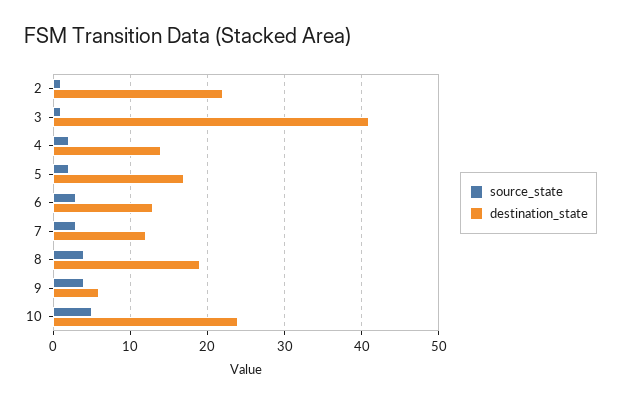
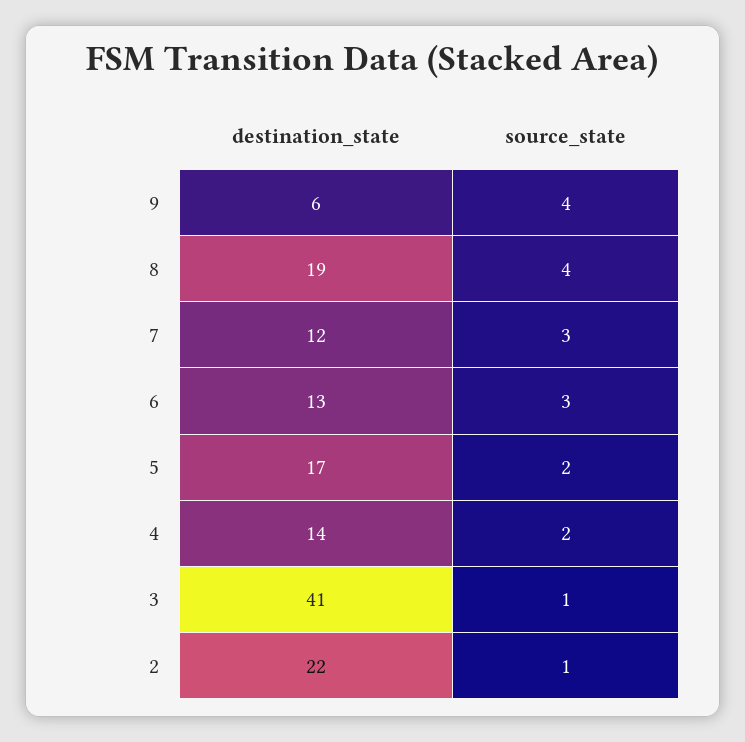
  {
    "source_state": {
      "2": 1,
      "3": 1,
      "4": 2,
      "5": 2,
      "6": 3,
      "7": 3,
      "8": 4,
-     "9": 4,
+     "9": 4
-     "10": 5
    },
    "destination_state": {
      "2": 22,
      "3": 41,
      "4": 14,
      "5": 17,
      "6": 13,
      "7": 12,
      "8": 19,
-     "9": 6,
+     "9": 6
-     "10": 24
    }
  }

